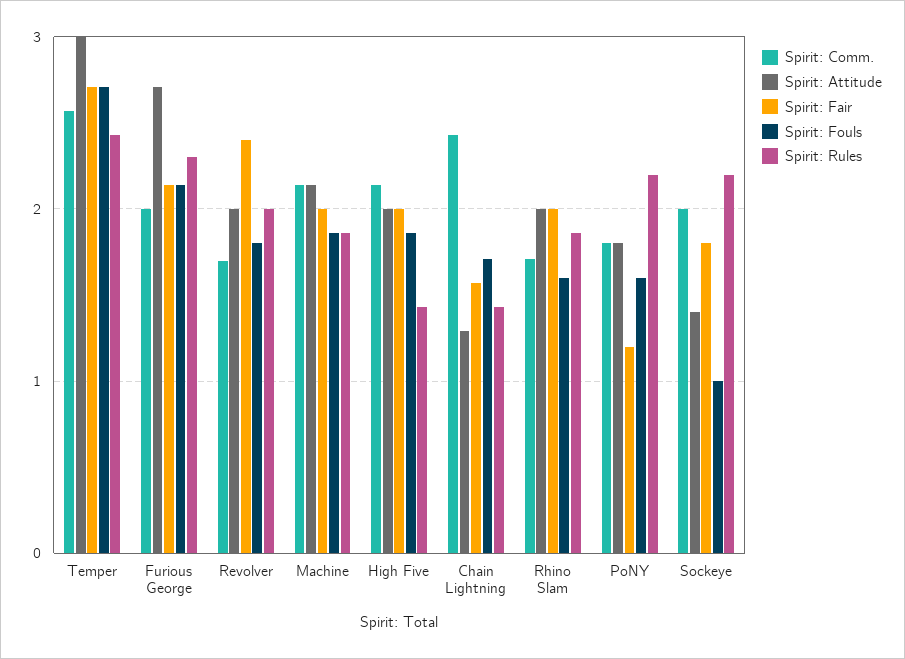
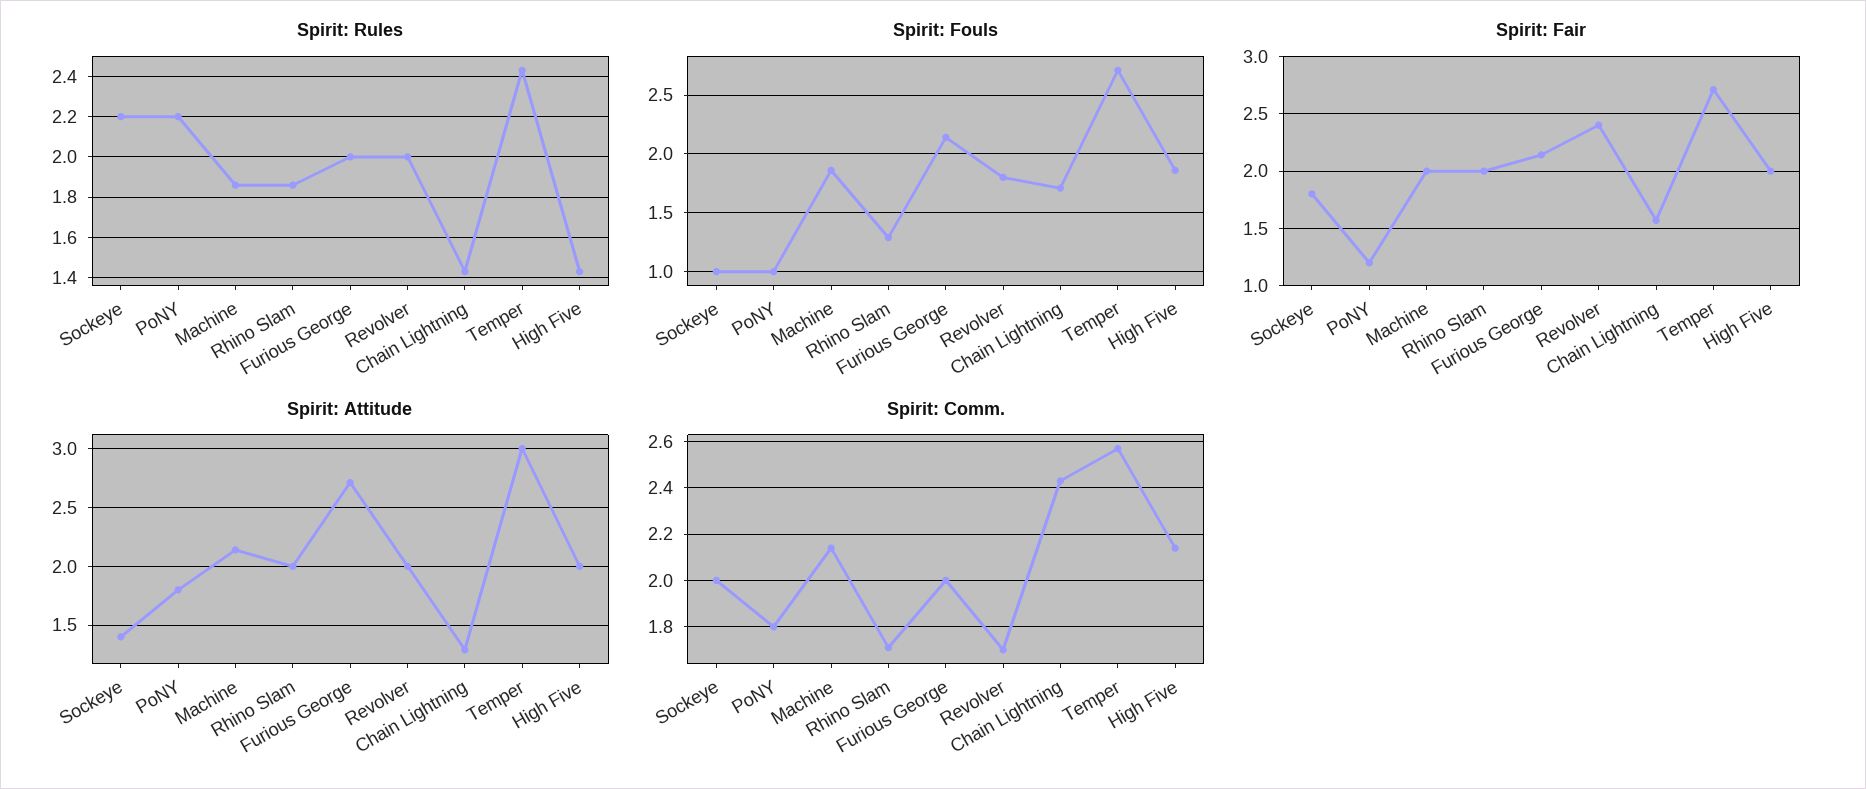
  {
    "Spirit: Comm.": {
      "Temper": 2.55,
      "Furious George": 2,
      "Revolver": 1.7,
      "Machine": 2.15,
      "High Five": 2.15,
      "Chain Lightning": 2.45,
      "Rhino Slam": 1.7,
      "PoNY": 1.8,
      "Sockeye": 2
    },
    "Spirit: Attitude": {
      "Temper": 3,
      "Furious George": 2.7,
      "Revolver": 2,
      "Machine": 2.1,
      "High Five": 2,
      "Chain Lightning": 1.3,
      "Rhino Slam": 2,
      "PoNY": 1.8,
      "Sockeye": 1.4
    },
    "Spirit: Fair": {
      "Temper": 2.7,
      "Furious George": 2.1,
      "Revolver": 2.4,
      "Machine": 2,
      "High Five": 2,
      "Chain Lightning": 1.6,
      "Rhino Slam": 2,
      "PoNY": 1.2,
      "Sockeye": 1.8
    },
    "Spirit: Fouls": {
      "Temper": 2.7,
      "Furious George": 2.1,
      "Revolver": 1.8,
      "Machine": 1.9,
      "High Five": 1.9,
      "Chain Lightning": 1.7,
-     "Rhino Slam": 1.6,
+     "Rhino Slam": 1.3,
-     "PoNY": 1.6,
+     "PoNY": 1,
      "Sockeye": 1
    },
    "Spirit: Rules": {
      "Temper": 2.45,
-     "Furious George": 2.3,
+     "Furious George": 2,
      "Revolver": 2,
      "Machine": 1.85,
      "High Five": 1.45,
      "Chain Lightning": 1.45,
      "Rhino Slam": 1.85,
      "PoNY": 2.2,
      "Sockeye": 2.2
    }
  }

